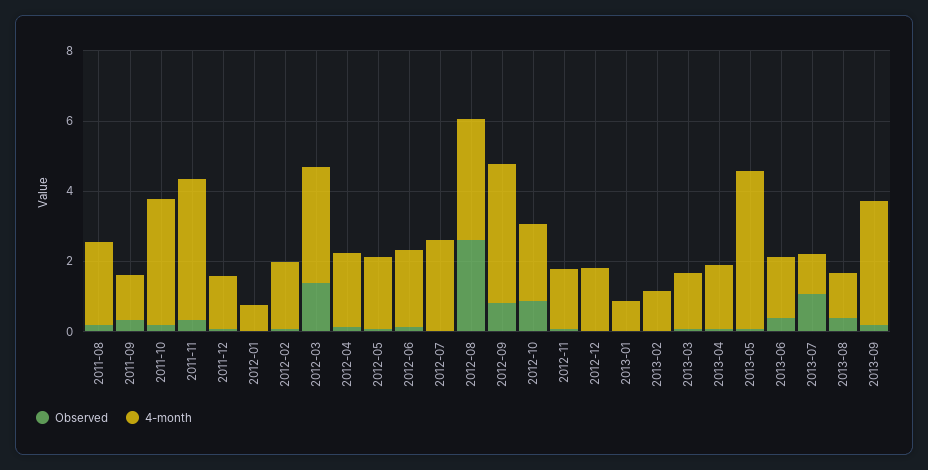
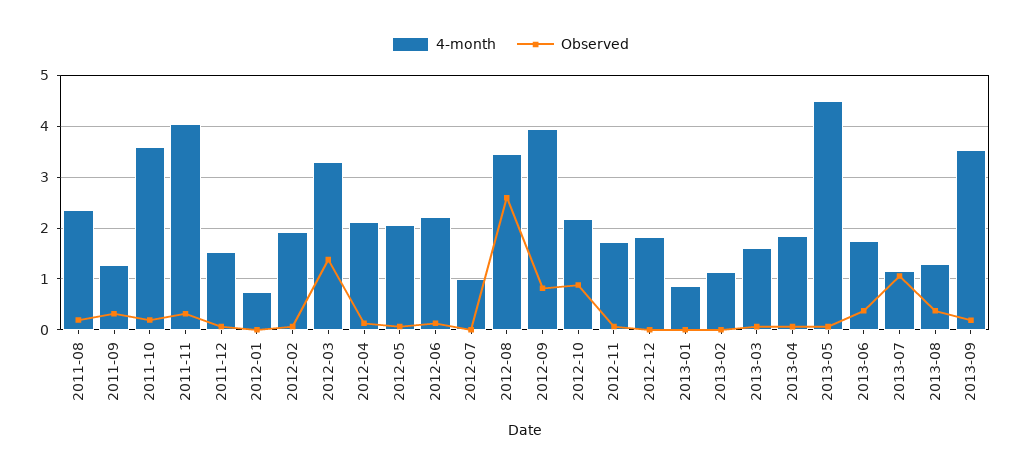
  {
    "Observed": {
      "2011-08": 0.2,
      "2011-09": 0.4,
      "2011-10": 0.2,
      "2011-11": 0.4,
      "2011-12": 0,
      "2012-01": 0,
      "2012-02": 0,
      "2012-03": 1.4,
      "2012-04": 0.2,
      "2012-05": 0,
      "2012-06": 0.2,
      "2012-07": 0,
      "2012-08": 2.6,
      "2012-09": 0.8,
      "2012-10": 0.8,
      "2012-11": 0,
      "2012-12": 0,
      "2013-01": 0,
      "2013-02": 0,
      "2013-03": 0,
      "2013-04": 0,
      "2013-05": 0,
      "2013-06": 0.4,
      "2013-07": 1,
      "2013-08": 0.4,
      "2013-09": 0.2
    },
    "4-month": {
      "2011-08": 2.4,
      "2011-09": 1.2,
      "2011-10": 3.6,
      "2011-11": 4,
      "2011-12": 1.6,
      "2012-01": 0.8,
      "2012-02": 2,
      "2012-03": 3.4,
      "2012-04": 2.2,
      "2012-05": 2,
      "2012-06": 2.2,
-     "2012-07": 2.5,
+     "2012-07": 1,
      "2012-08": 3.4,
      "2012-09": 4,
      "2012-10": 2.2,
      "2012-11": 1.8,
      "2012-12": 1.8,
      "2013-01": 0.8,
      "2013-02": 1.2,
      "2013-03": 1.6,
      "2013-04": 1.8,
      "2013-05": 4.6,
      "2013-06": 1.8,
      "2013-07": 1.2,
      "2013-08": 1.2,
      "2013-09": 3.6
    }
  }

